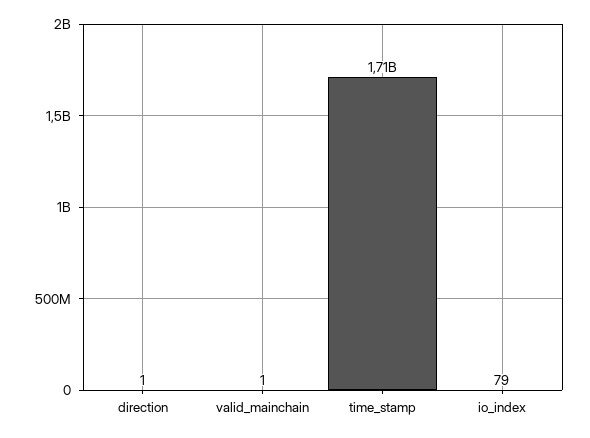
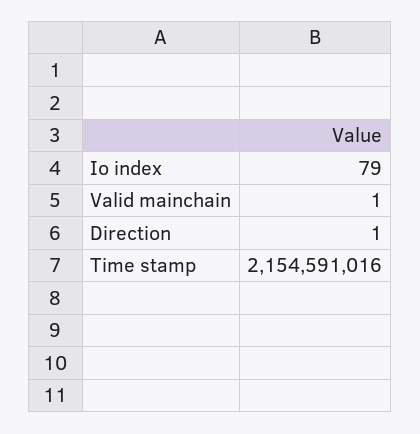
  {
    "direction": 1,
    "valid_mainchain": 1,
-   "time_stamp": 1710000000,
+   "time_stamp": 2154591016,
    "io_index": 79
  }

